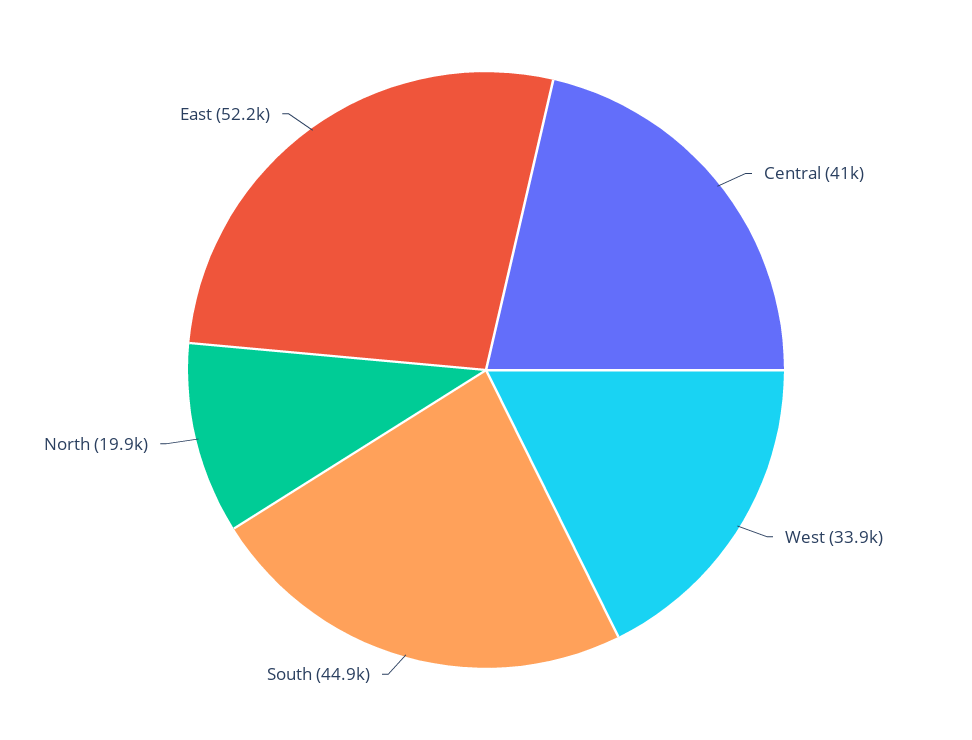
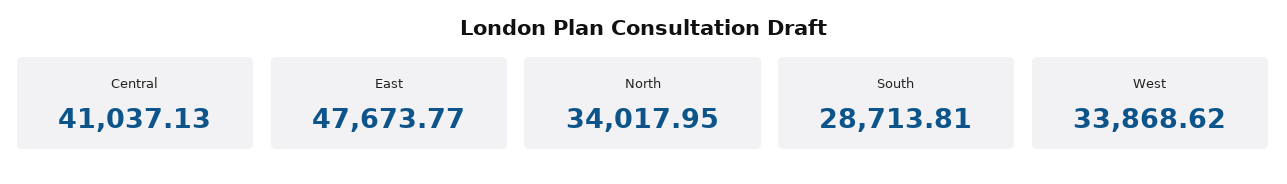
  {
    "Central": 41037.13,
    "West": 33868.62,
-   "South": 44900,
+   "South": 28713.81,
-   "North": 19900,
+   "North": 34017.95,
-   "East": 52200
+   "East": 47673.77
  }

